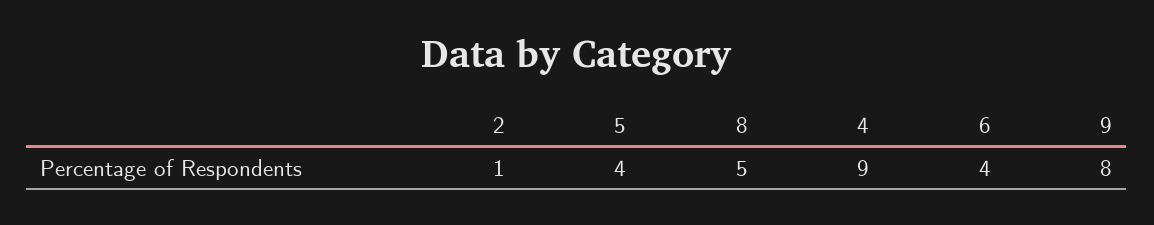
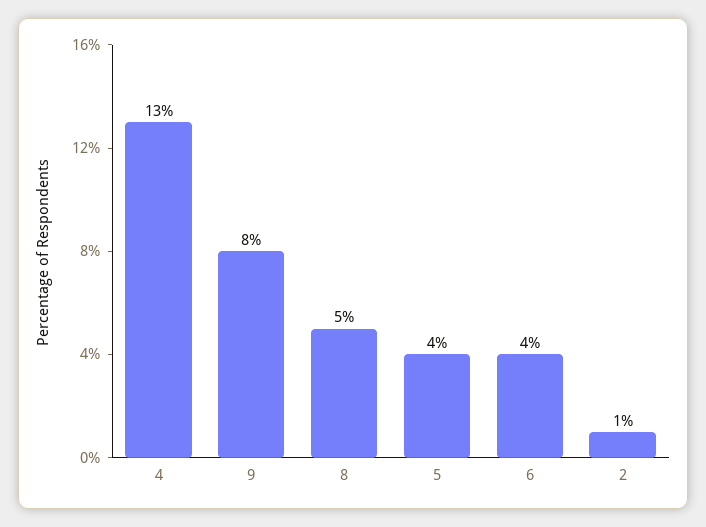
  {
    "2": 1,
    "5": 4,
    "8": 5,
-   "4": 9,
+   "4": 13,
    "6": 4,
    "9": 8
  }

